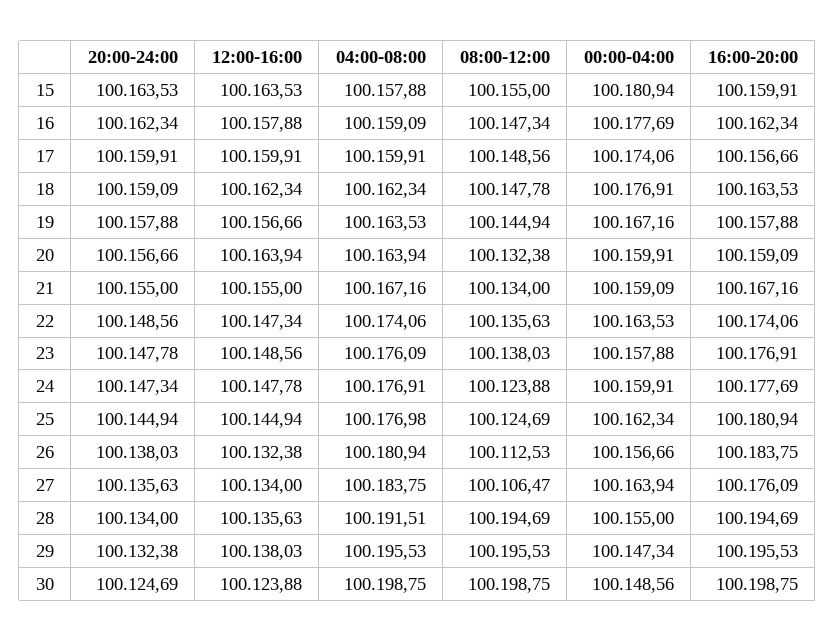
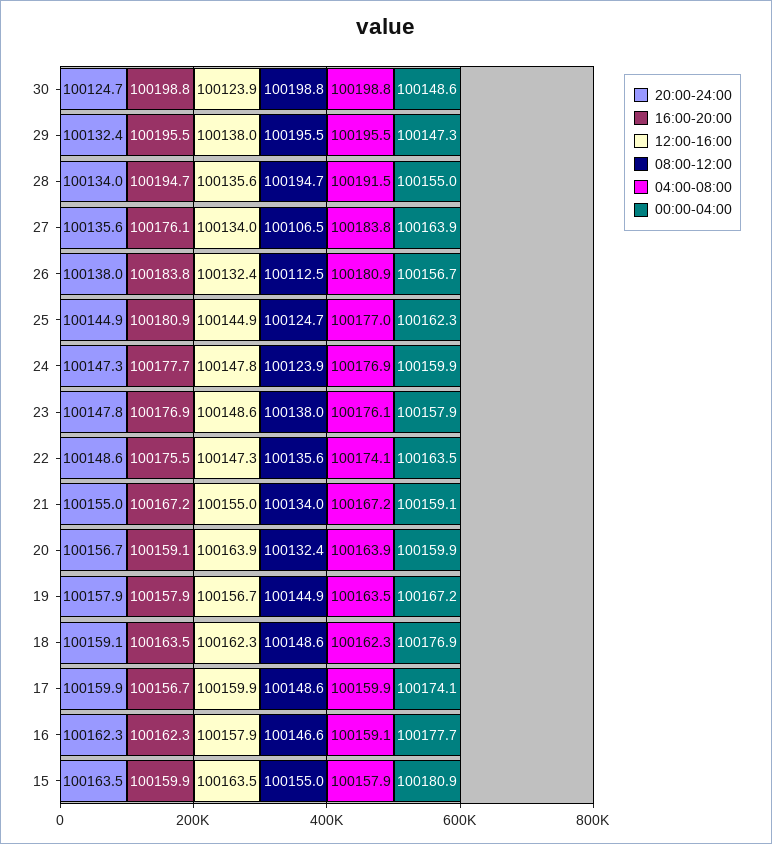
  {
    "20:00-24:00": {
      "15": 100163.53,
      "16": 100162.34,
      "17": 100159.91,
      "18": 100159.09,
      "19": 100157.88,
      "20": 100156.66,
      "21": 100155,
      "22": 100148.56,
      "23": 100147.78,
      "24": 100147.34,
      "25": 100144.94,
      "26": 100138.03,
      "27": 100135.63,
      "28": 100134,
      "29": 100132.38,
      "30": 100124.69
    },
    "12:00-16:00": {
      "15": 100163.53,
      "16": 100157.88,
      "17": 100159.91,
      "18": 100162.34,
      "19": 100156.66,
      "20": 100163.94,
      "21": 100155,
      "22": 100147.34,
      "23": 100148.56,
      "24": 100147.78,
      "25": 100144.94,
      "26": 100132.38,
      "27": 100134,
      "28": 100135.63,
      "29": 100138.03,
      "30": 100123.88
    },
    "04:00-08:00": {
      "15": 100157.88,
      "16": 100159.09,
      "17": 100159.91,
      "18": 100162.34,
      "19": 100163.53,
      "20": 100163.94,
      "21": 100167.16,
      "22": 100174.06,
      "23": 100176.09,
      "24": 100176.91,
      "25": 100176.98,
      "26": 100180.94,
      "27": 100183.75,
      "28": 100191.51,
      "29": 100195.53,
      "30": 100198.75
    },
    "08:00-12:00": {
      "15": 100155,
-     "16": 100147.34,
+     "16": 100146.6,
      "17": 100148.56,
-     "18": 100147.78,
+     "18": 100148.6,
      "19": 100144.94,
      "20": 100132.38,
      "21": 100134,
      "22": 100135.63,
      "23": 100138.03,
      "24": 100123.88,
      "25": 100124.69,
      "26": 100112.53,
      "27": 100106.47,
      "28": 100194.69,
      "29": 100195.53,
      "30": 100198.75
    },
    "00:00-04:00": {
      "15": 100180.94,
      "16": 100177.69,
      "17": 100174.06,
      "18": 100176.91,
      "19": 100167.16,
      "20": 100159.91,
      "21": 100159.09,
      "22": 100163.53,
      "23": 100157.88,
      "24": 100159.91,
      "25": 100162.34,
      "26": 100156.66,
      "27": 100163.94,
      "28": 100155,
      "29": 100147.34,
      "30": 100148.56
    },
    "16:00-20:00": {
      "15": 100159.91,
      "16": 100162.34,
      "17": 100156.66,
      "18": 100163.53,
      "19": 100157.88,
      "20": 100159.09,
      "21": 100167.16,
-     "22": 100174.06,
+     "22": 100175.5,
      "23": 100176.91,
      "24": 100177.69,
      "25": 100180.94,
      "26": 100183.75,
      "27": 100176.09,
      "28": 100194.69,
      "29": 100195.53,
      "30": 100198.75
    }
  }

